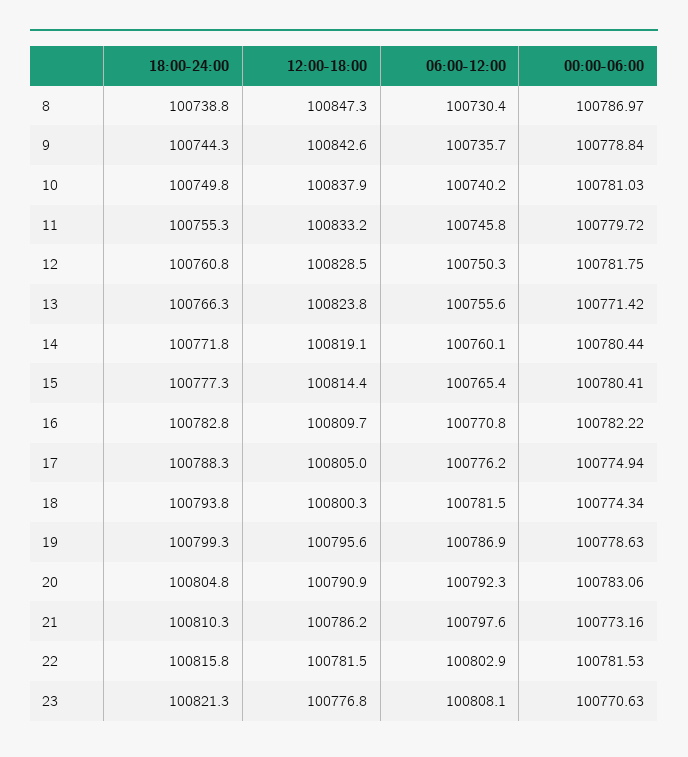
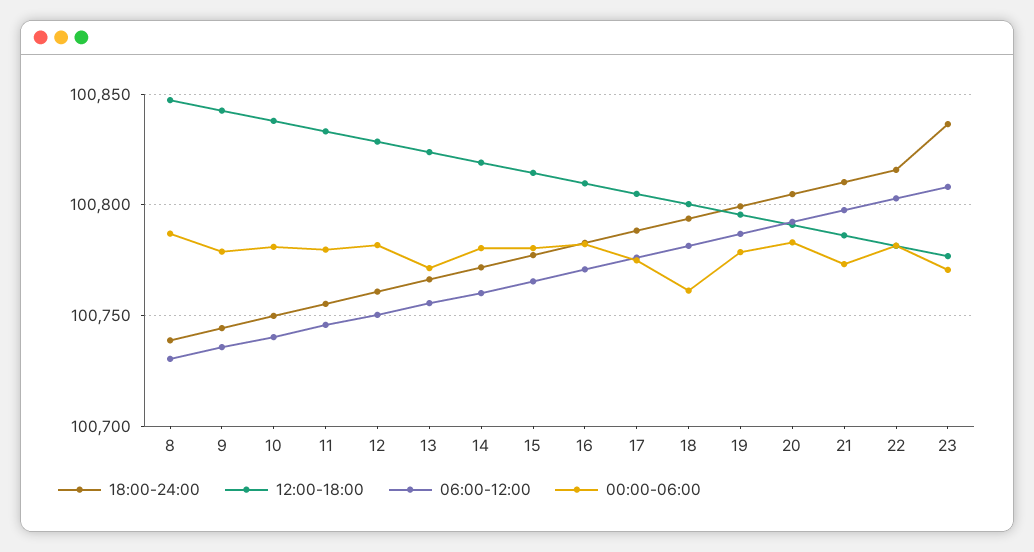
  {
    "18:00-24:00": {
      "8": 100738.8,
      "9": 100744.3,
      "10": 100749.8,
      "11": 100755.3,
      "12": 100760.8,
      "13": 100766.3,
      "14": 100771.8,
      "15": 100777.3,
      "16": 100782.8,
      "17": 100788.3,
      "18": 100793.8,
      "19": 100799.3,
      "20": 100804.8,
      "21": 100810.3,
      "22": 100815.8,
-     "23": 100821.3
+     "23": 100835
    },
    "12:00-18:00": {
      "8": 100847.3,
      "9": 100842.6,
      "10": 100837.9,
      "11": 100833.2,
      "12": 100828.5,
      "13": 100823.8,
      "14": 100819.1,
      "15": 100814.4,
      "16": 100809.7,
      "17": 100805,
      "18": 100800.3,
      "19": 100795.6,
      "20": 100790.9,
      "21": 100786.2,
      "22": 100781.5,
      "23": 100776.8
    },
    "06:00-12:00": {
      "8": 100730.4,
      "9": 100735.7,
      "10": 100740.2,
      "11": 100745.8,
      "12": 100750.3,
      "13": 100755.6,
      "14": 100760.1,
      "15": 100765.4,
      "16": 100770.8,
      "17": 100776.2,
      "18": 100781.5,
      "19": 100786.9,
      "20": 100792.3,
      "21": 100797.6,
      "22": 100802.9,
      "23": 100808.1
    },
    "00:00-06:00": {
      "8": 100786.97,
      "9": 100778.84,
      "10": 100781.03,
      "11": 100779.72,
      "12": 100781.75,
      "13": 100771.42,
      "14": 100780.44,
      "15": 100780.41,
      "16": 100782.22,
      "17": 100774.94,
-     "18": 100774.34,
+     "18": 100760,
      "19": 100778.63,
      "20": 100783.06,
      "21": 100773.16,
      "22": 100781.53,
      "23": 100770.63
    }
  }

